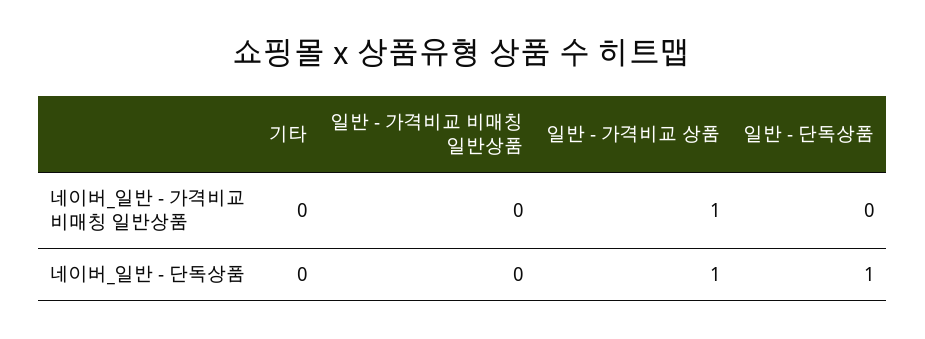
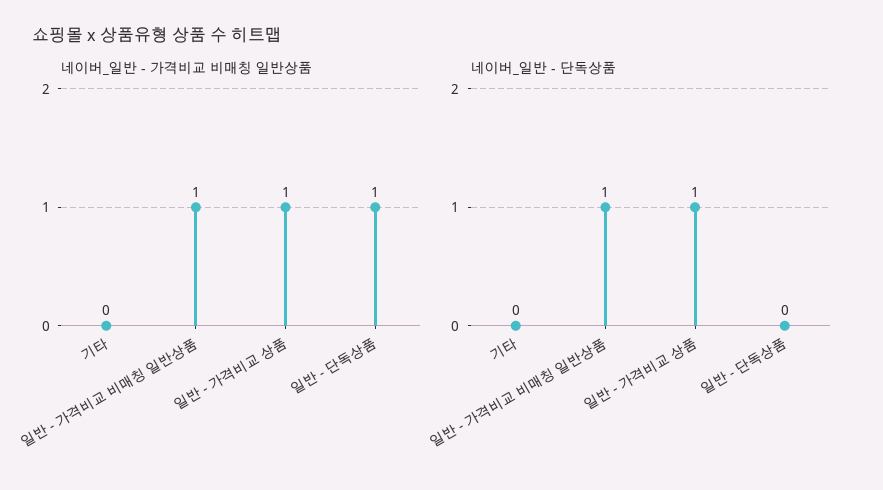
  {
    "네이버_일반 - 가격비교 비매칭 일반상품": {
      "기타": 0,
-     "일반 - 가격비교 비매칭 일반상품": 0,
+     "일반 - 가격비교 비매칭 일반상품": 1,
      "일반 - 가격비교 상품": 1,
-     "일반 - 단독상품": 0
+     "일반 - 단독상품": 1
    },
    "네이버_일반 - 단독상품": {
      "기타": 0,
-     "일반 - 가격비교 비매칭 일반상품": 0,
+     "일반 - 가격비교 비매칭 일반상품": 1,
      "일반 - 가격비교 상품": 1,
-     "일반 - 단독상품": 1
+     "일반 - 단독상품": 0
    }
  }

